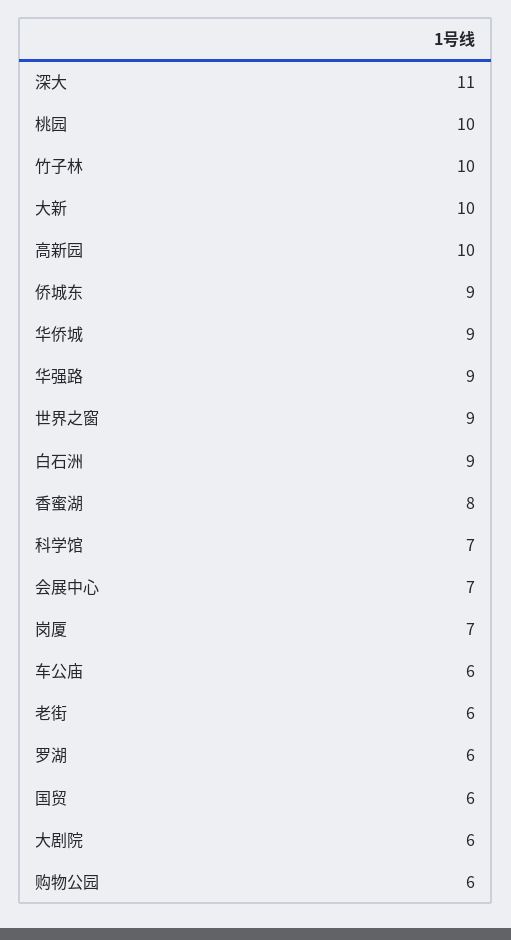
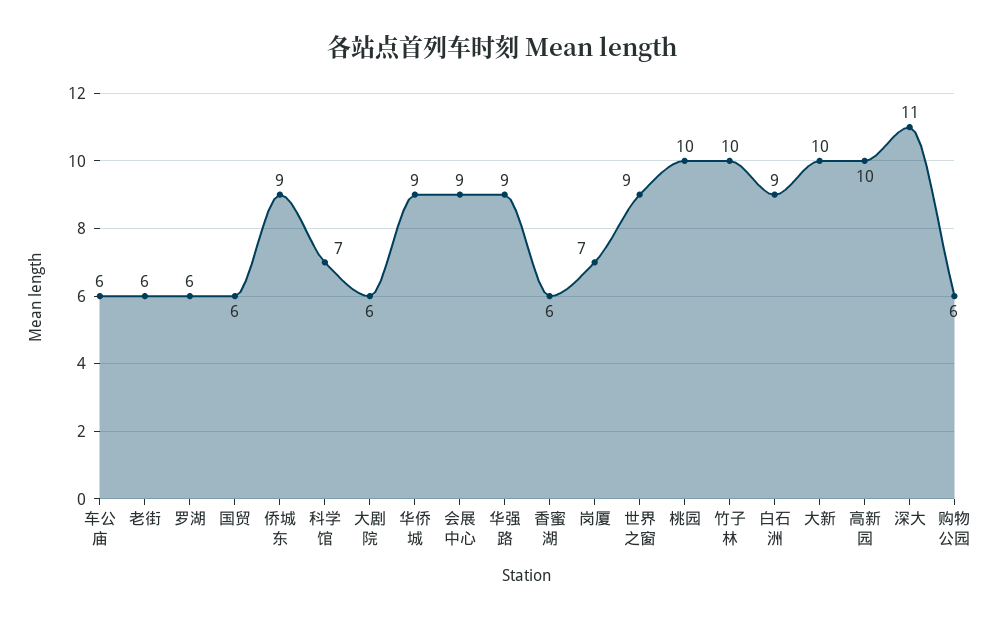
  {
    "深大": 11,
    "桃园": 10,
    "竹子林": 10,
    "大新": 10,
    "高新园": 10,
    "侨城东": 9,
    "华侨城": 9,
    "华强路": 9,
    "世界之窗": 9,
    "白石洲": 9,
-   "香蜜湖": 8,
+   "香蜜湖": 6,
    "科学馆": 7,
-   "会展中心": 7,
+   "会展中心": 9,
    "岗厦": 7,
    "车公庙": 6,
    "老街": 6,
    "罗湖": 6,
    "国贸": 6,
    "大剧院": 6,
    "购物公园": 6
  }

